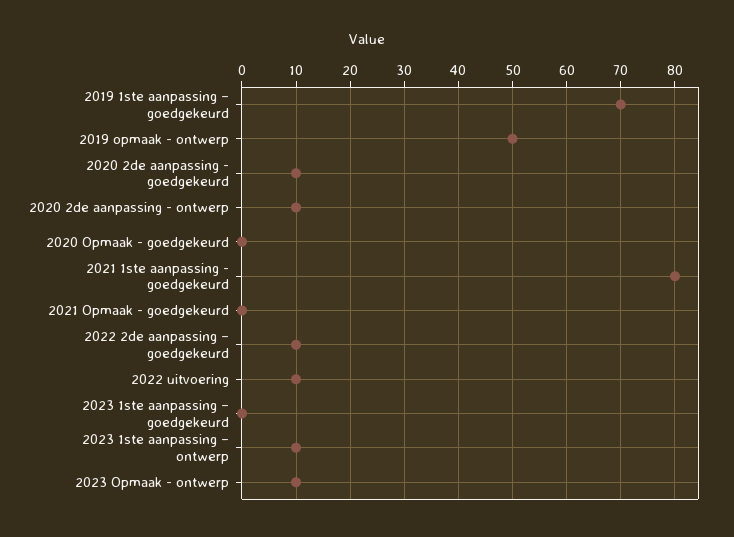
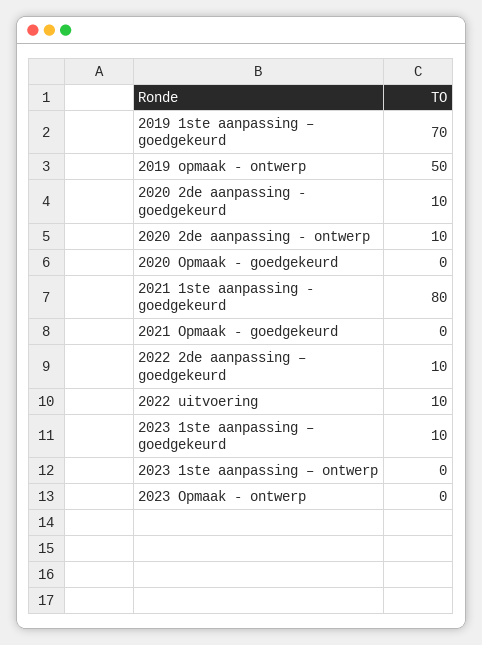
  {
    "2019 1ste aanpassing – goedgekeurd": 70,
    "2019 opmaak - ontwerp": 50,
    "2020 2de aanpassing - goedgekeurd": 10,
    "2020 2de aanpassing - ontwerp": 10,
    "2020 Opmaak - goedgekeurd": 0,
    "2021 1ste aanpassing - goedgekeurd": 80,
    "2021 Opmaak - goedgekeurd": 0,
    "2022 2de aanpassing – goedgekeurd": 10,
    "2022 uitvoering": 10,
-   "2023 1ste aanpassing – goedgekeurd": 0,
+   "2023 1ste aanpassing – goedgekeurd": 10,
-   "2023 1ste aanpassing – ontwerp": 10,
+   "2023 1ste aanpassing – ontwerp": 0,
-   "2023 Opmaak - ontwerp": 10
+   "2023 Opmaak - ontwerp": 0
  }

